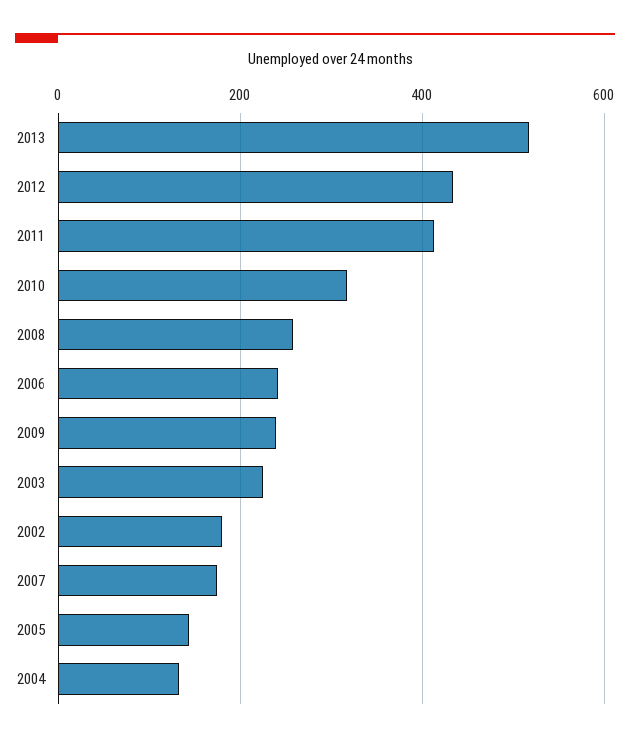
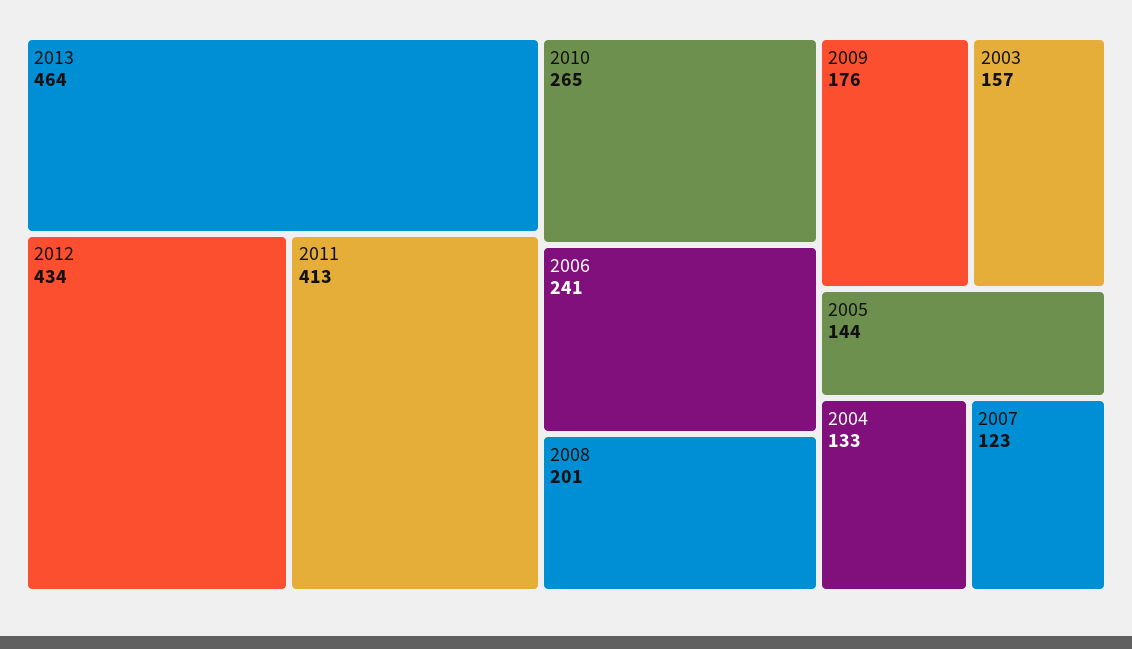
  {
-   "2013": 520,
+   "2013": 464,
    "2012": 434,
    "2011": 413,
-   "2010": 320,
+   "2010": 265,
-   "2008": 260,
+   "2008": 201,
    "2006": 241,
-   "2009": 240,
+   "2009": 176,
-   "2003": 220,
+   "2003": 157,
-   "2002": 180,
-   "2007": 180,
+   "2007": 123,
    "2005": 144,
    "2004": 133
  }

